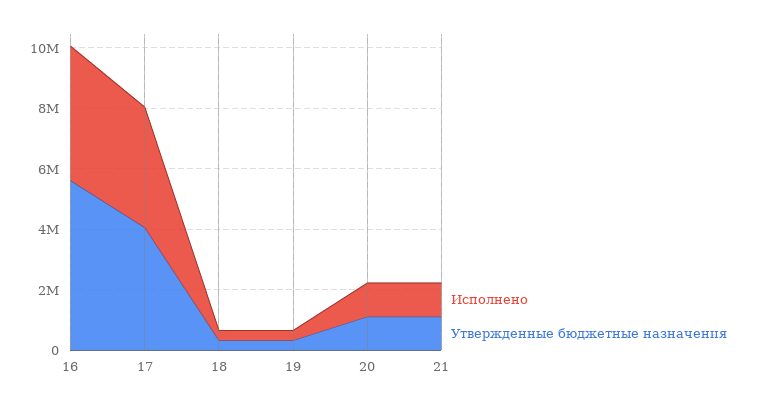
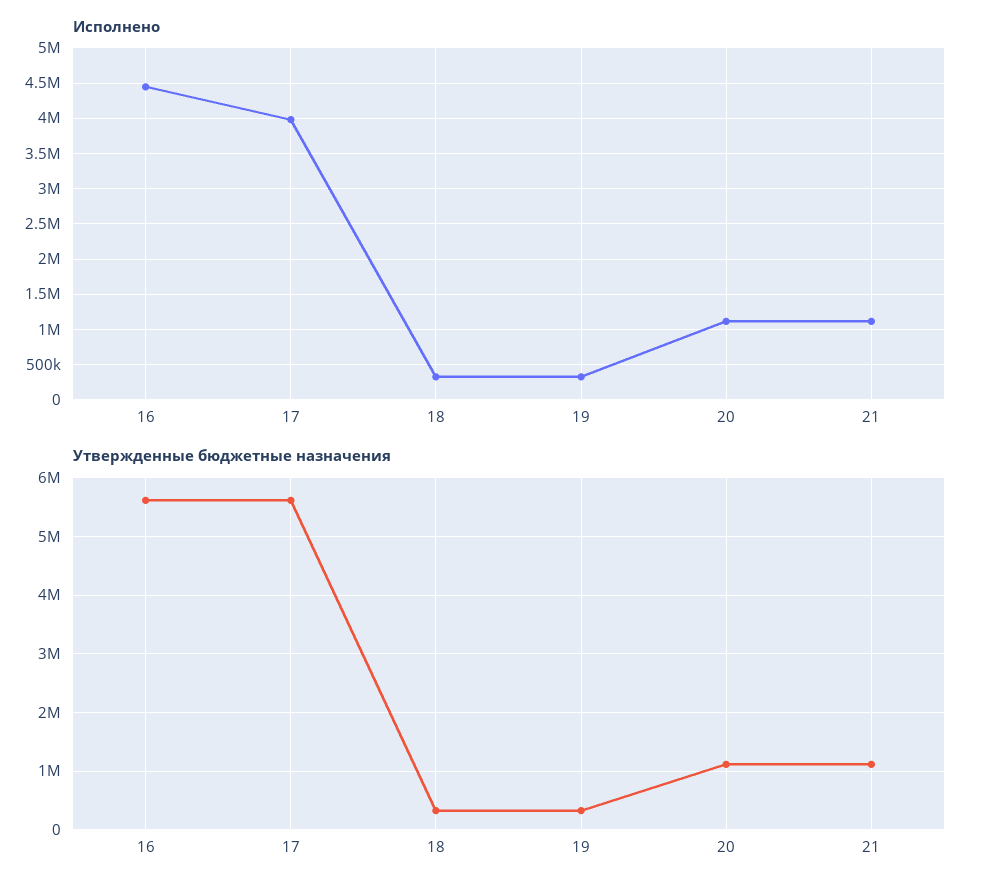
  {
    "Исполнено": {
      "16": 4400000,
      "17": 4000000,
      "18": 300000,
      "19": 300000,
      "20": 1100000,
      "21": 1100000
    },
    "Утвержденные бюджетные назначения": {
      "16": 5600000,
-     "17": 4000000,
+     "17": 5600000,
      "18": 400000,
      "19": 400000,
      "20": 1200000,
      "21": 1200000
    }
  }

